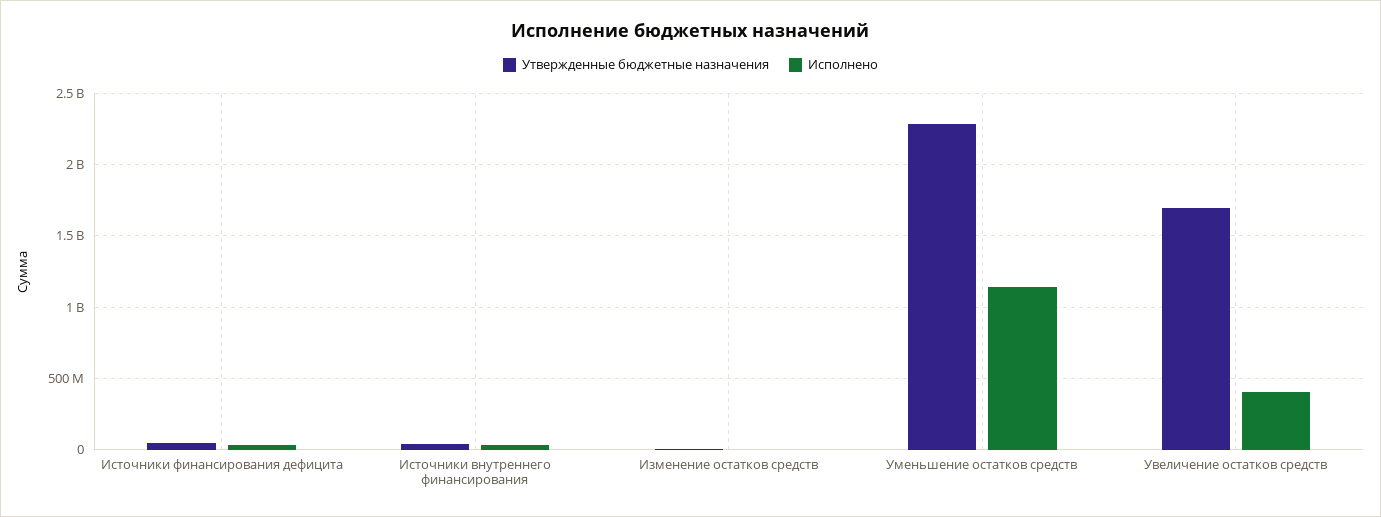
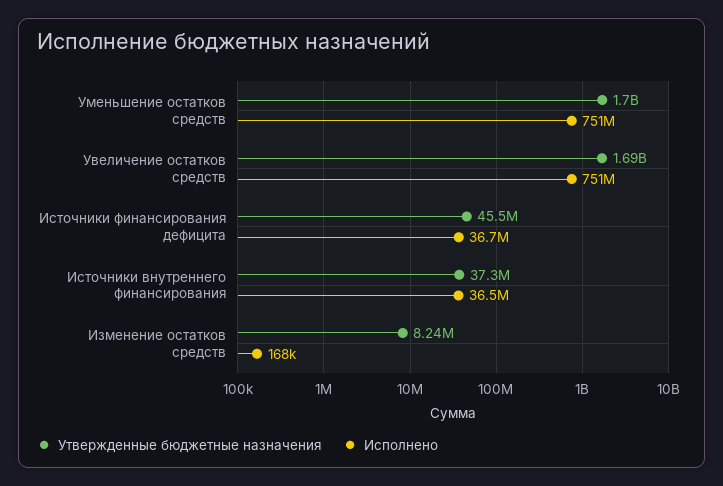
  {
    "Утвержденные бюджетные назначения": {
      "Источники финансирования дефицита": 45500000,
      "Источники внутреннего финансирования": 37300000,
      "Изменение остатков средств": 8240000,
-     "Уменьшение остатков средств": 2300000000,
+     "Уменьшение остатков средств": 1700000000,
      "Увеличение остатков средств": 1690000000
    },
    "Исполнено": {
      "Источники финансирования дефицита": 36700000,
      "Источники внутреннего финансирования": 36500000,
      "Изменение остатков средств": 168000,
-     "Уменьшение остатков средств": 1150000000,
+     "Уменьшение остатков средств": 751000000,
-     "Увеличение остатков средств": 400000000
+     "Увеличение остатков средств": 751000000
    }
  }

